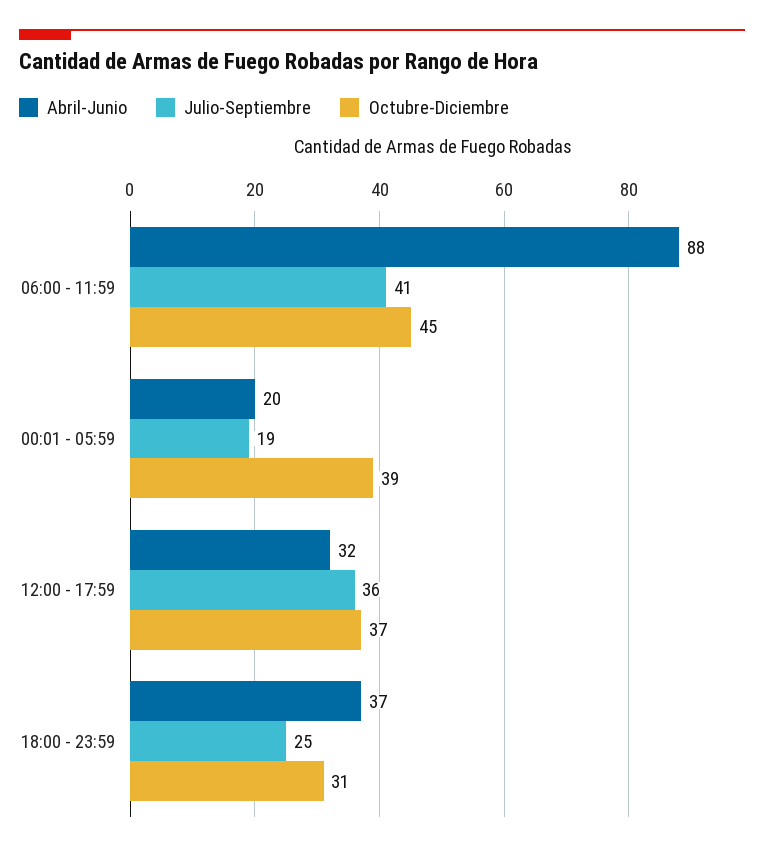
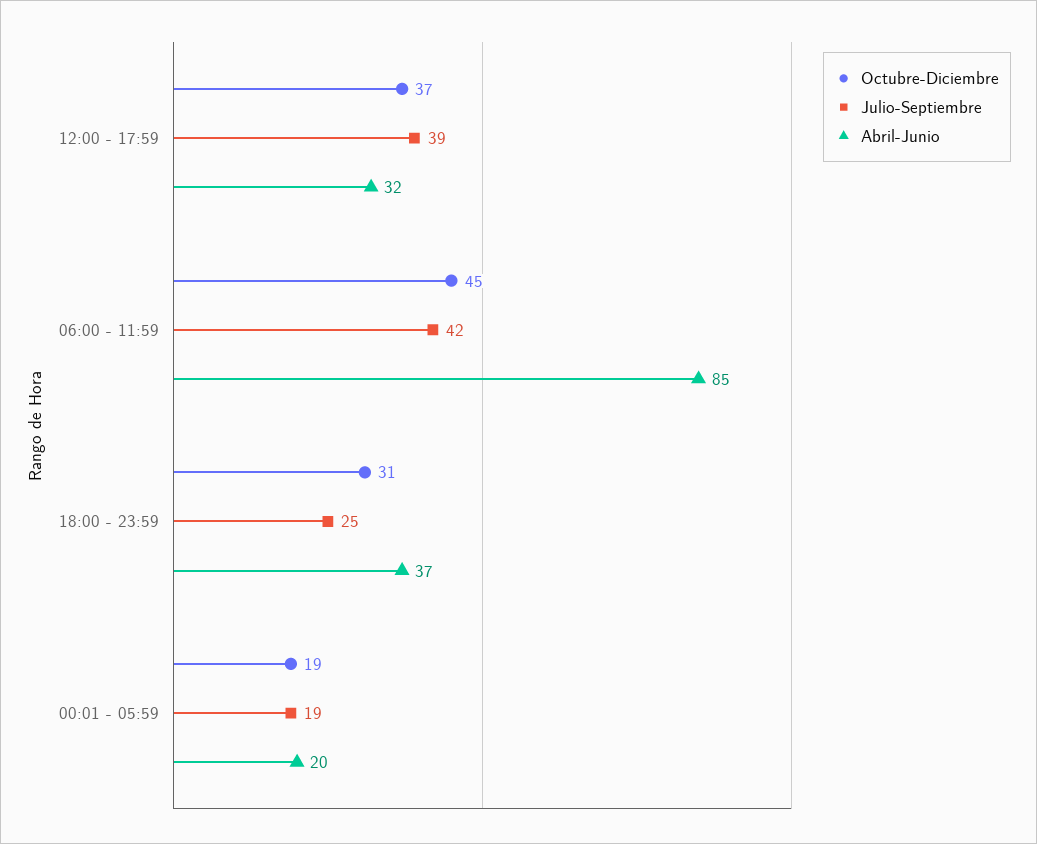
  {
    "Abril-Junio": {
-     "06:00 - 11:59": 88,
+     "06:00 - 11:59": 85,
      "00:01 - 05:59": 20,
      "12:00 - 17:59": 32,
      "18:00 - 23:59": 37
    },
    "Julio-Septiembre": {
-     "06:00 - 11:59": 41,
+     "06:00 - 11:59": 42,
      "00:01 - 05:59": 19,
-     "12:00 - 17:59": 36,
+     "12:00 - 17:59": 39,
      "18:00 - 23:59": 25
    },
    "Octubre-Diciembre": {
      "06:00 - 11:59": 45,
-     "00:01 - 05:59": 39,
+     "00:01 - 05:59": 19,
      "12:00 - 17:59": 37,
      "18:00 - 23:59": 31
    }
  }

